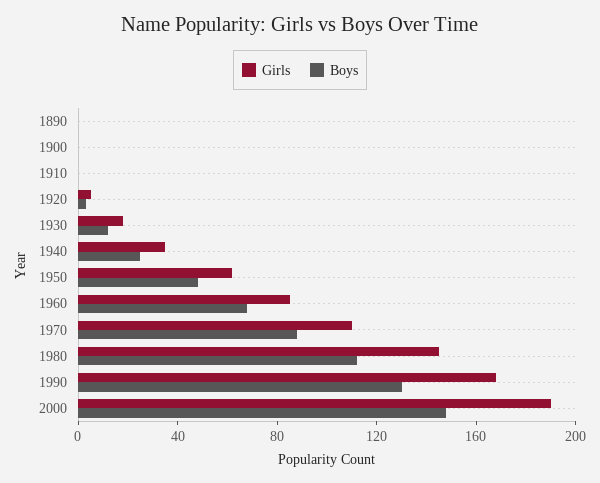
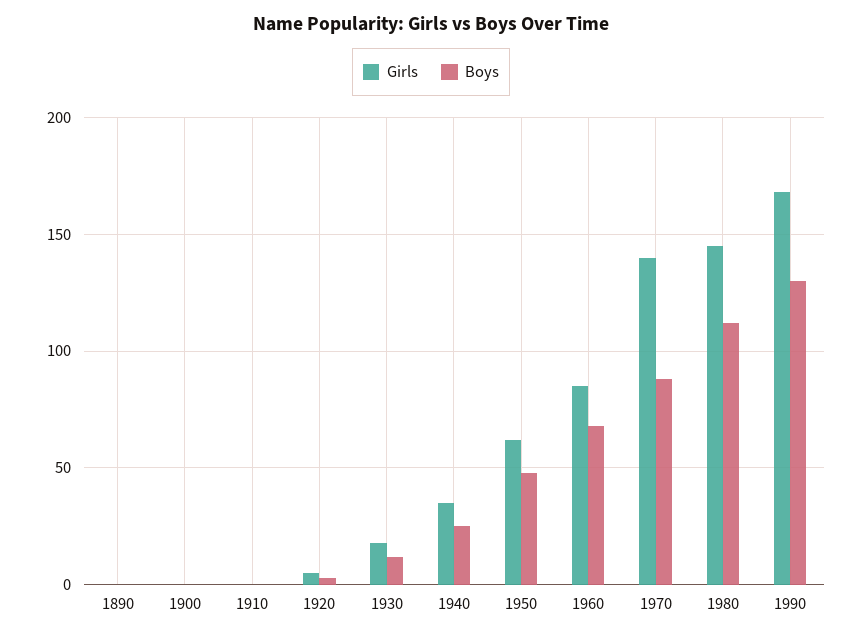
  {
    "Girls": {
      "1890": 0,
      "1900": 0,
      "1910": 0,
      "1920": 5,
      "1930": 20,
      "1940": 35,
      "1950": 60,
      "1960": 85,
-     "1970": 110,
+     "1970": 140,
      "1980": 145,
-     "1990": 170,
+     "1990": 170
-     "2000": 190
    },
    "Boys": {
      "1890": 0,
      "1900": 0,
      "1910": 0,
      "1920": 5,
      "1930": 10,
      "1940": 25,
      "1950": 50,
      "1960": 70,
      "1970": 90,
      "1980": 110,
-     "1990": 130,
+     "1990": 130
-     "2000": 150
    }
  }

